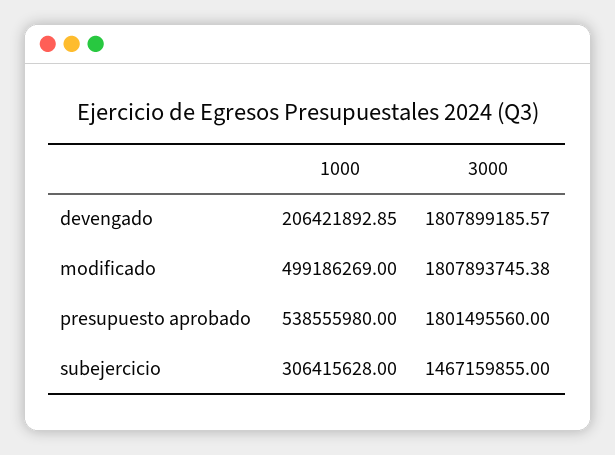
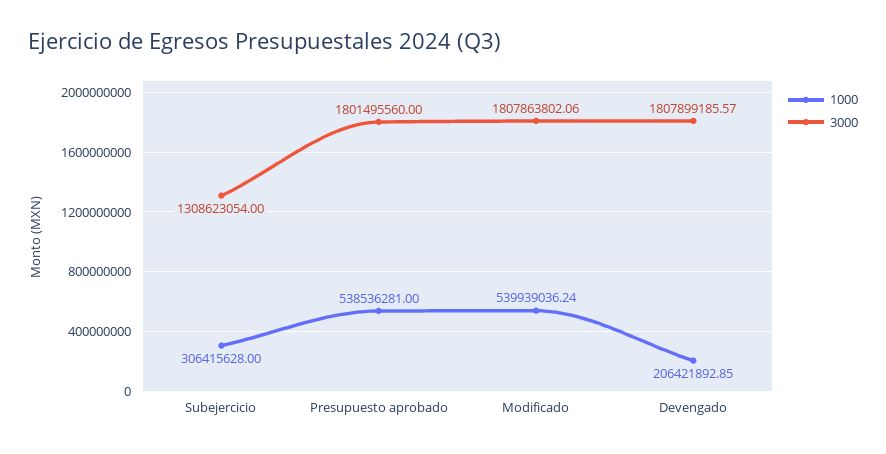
  {
    "1000": {
      "devengado": 206421892.85,
-     "modificado": 499186269,
+     "modificado": 539939036.24,
-     "presupuesto aprobado": 538555980,
+     "presupuesto aprobado": 538536281,
      "subejercicio": 306415628
    },
    "3000": {
      "devengado": 1807899185.57,
-     "modificado": 1807893745.38,
+     "modificado": 1807863802.06,
      "presupuesto aprobado": 1801495560,
-     "subejercicio": 1467159855
+     "subejercicio": 1308623054
    }
  }

